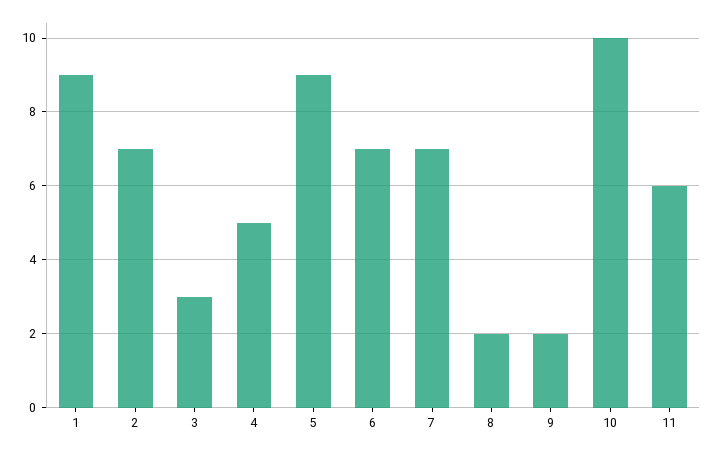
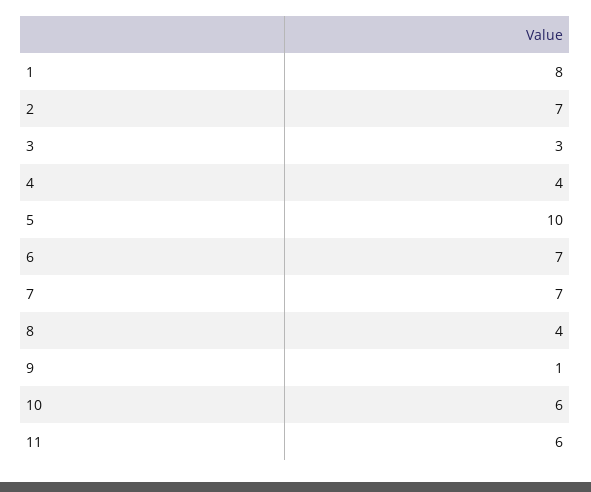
  {
-   "1": 9,
+   "1": 8,
    "2": 7,
    "3": 3,
-   "4": 5,
+   "4": 4,
-   "5": 9,
+   "5": 10,
    "6": 7,
    "7": 7,
-   "8": 2,
+   "8": 4,
-   "9": 2,
+   "9": 1,
-   "10": 10,
+   "10": 6,
    "11": 6
  }

